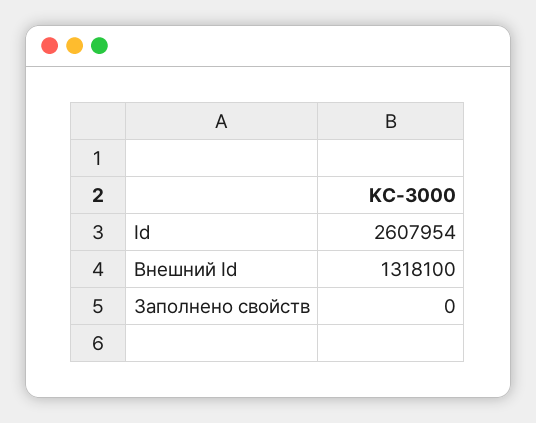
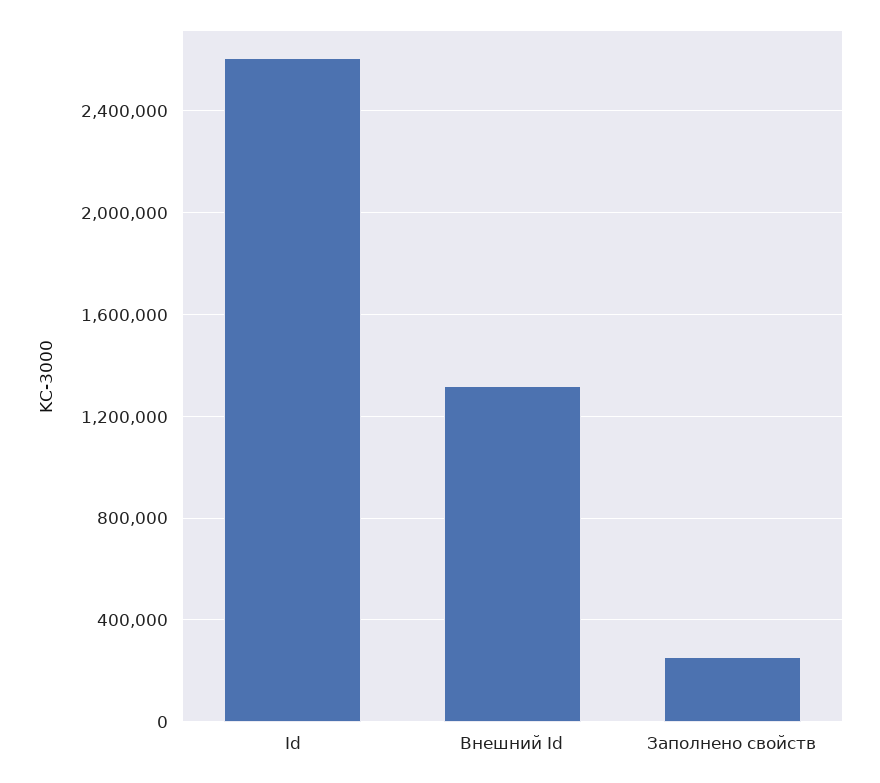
  {
    "Id": 2607954,
    "Внешний Id": 1318100,
-   "Заполнено свойств": 0
+   "Заполнено свойств": 250000
  }

